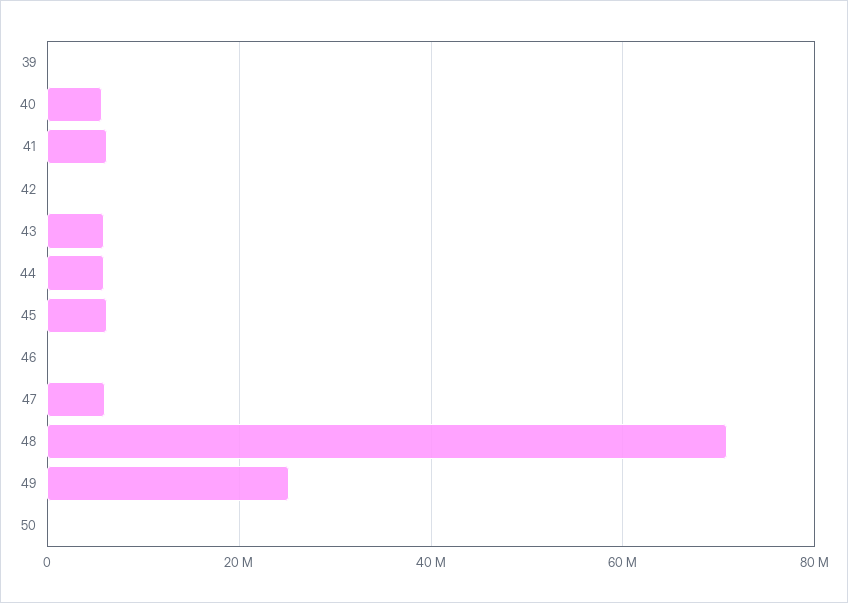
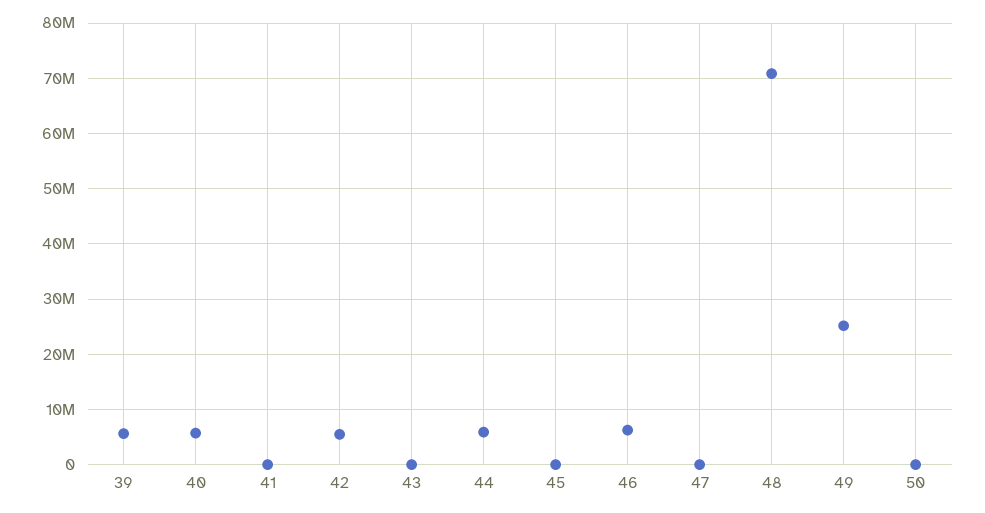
  {
-   "39": 0,
+   "39": 6000000,
    "40": 6000000,
-   "41": 6000000,
+   "41": 0,
-   "42": 0,
+   "42": 6000000,
-   "43": 6000000,
+   "43": 0,
    "44": 6000000,
-   "45": 6000000,
+   "45": 0,
-   "46": 0,
+   "46": 6000000,
-   "47": 6000000,
+   "47": 0,
    "48": 70000000,
    "49": 26000000,
    "50": 0
  }

